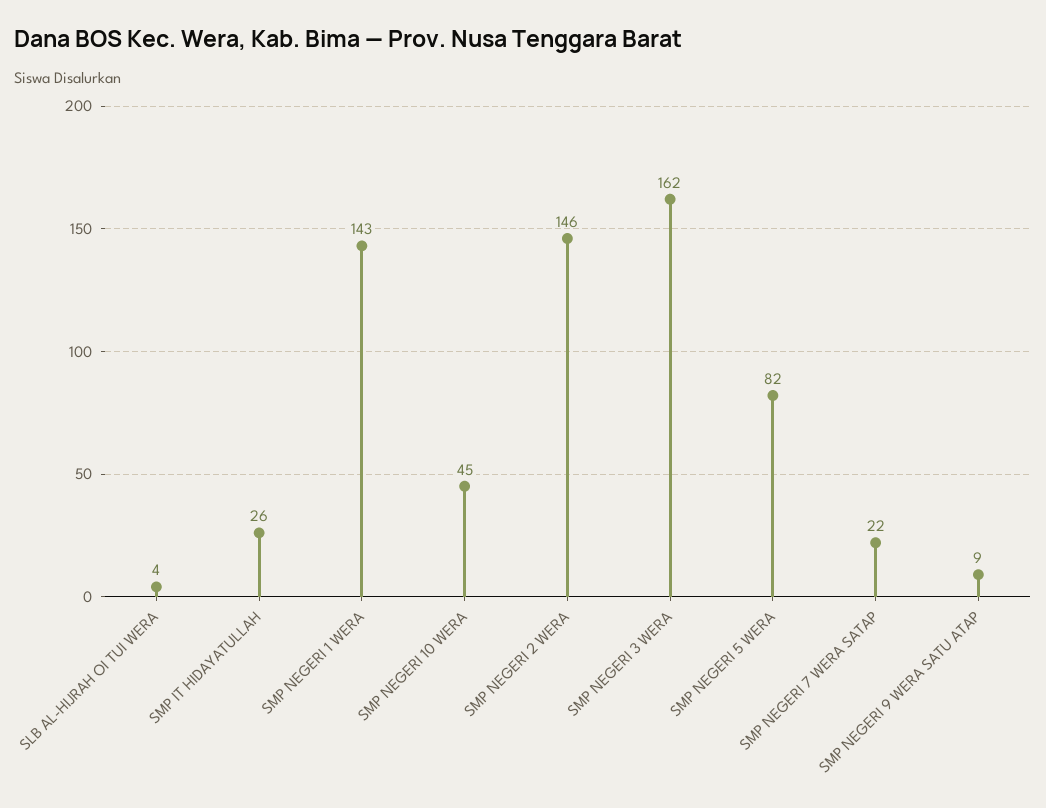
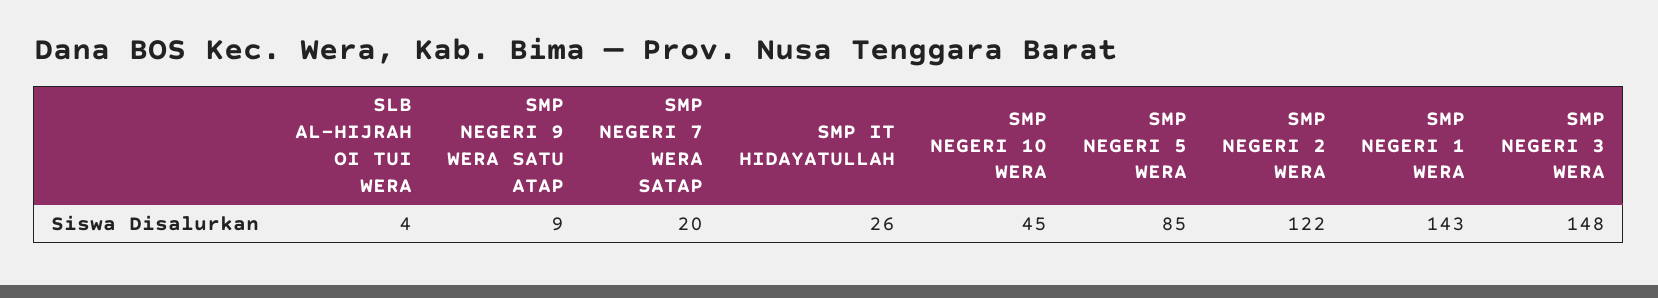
  {
    "SLB AL-HIJRAH OI TUI WERA": 4,
    "SMP IT HIDAYATULLAH": 26,
    "SMP NEGERI 1 WERA": 143,
    "SMP NEGERI 10 WERA": 45,
-   "SMP NEGERI 2 WERA": 146,
+   "SMP NEGERI 2 WERA": 122,
-   "SMP NEGERI 3 WERA": 162,
+   "SMP NEGERI 3 WERA": 148,
-   "SMP NEGERI 5 WERA": 82,
+   "SMP NEGERI 5 WERA": 85,
-   "SMP NEGERI 7 WERA SATAP": 22,
+   "SMP NEGERI 7 WERA SATAP": 20,
    "SMP NEGERI 9 WERA SATU ATAP": 9
  }

